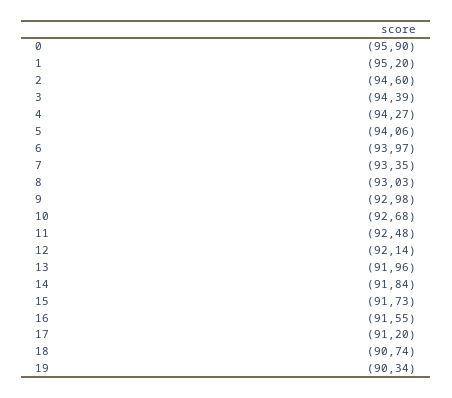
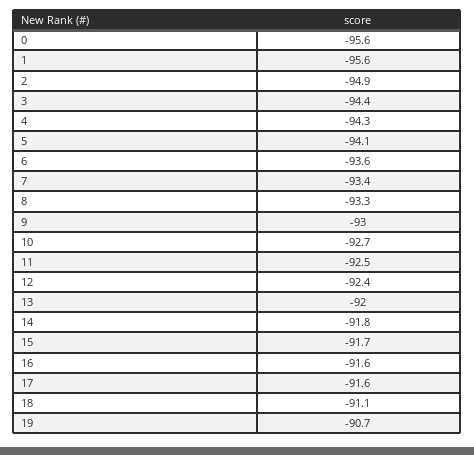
  {
-   "0": -95.9,
+   "0": -95.6,
-   "1": -95.2,
+   "1": -95.6,
-   "2": -94.6,
+   "2": -94.9,
    "3": -94.39,
    "4": -94.27,
    "5": -94.06,
-   "6": -93.97,
+   "6": -93.6,
    "7": -93.35,
-   "8": -93.03,
+   "8": -93.3,
    "9": -92.98,
    "10": -92.68,
    "11": -92.48,
-   "12": -92.14,
+   "12": -92.4,
    "13": -91.96,
    "14": -91.84,
    "15": -91.73,
    "16": -91.55,
-   "17": -91.2,
+   "17": -91.6,
-   "18": -90.74,
+   "18": -91.1,
-   "19": -90.34
+   "19": -90.7
  }

